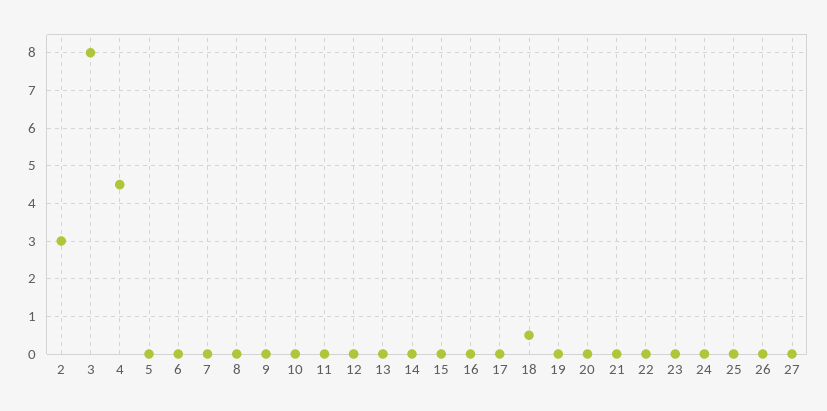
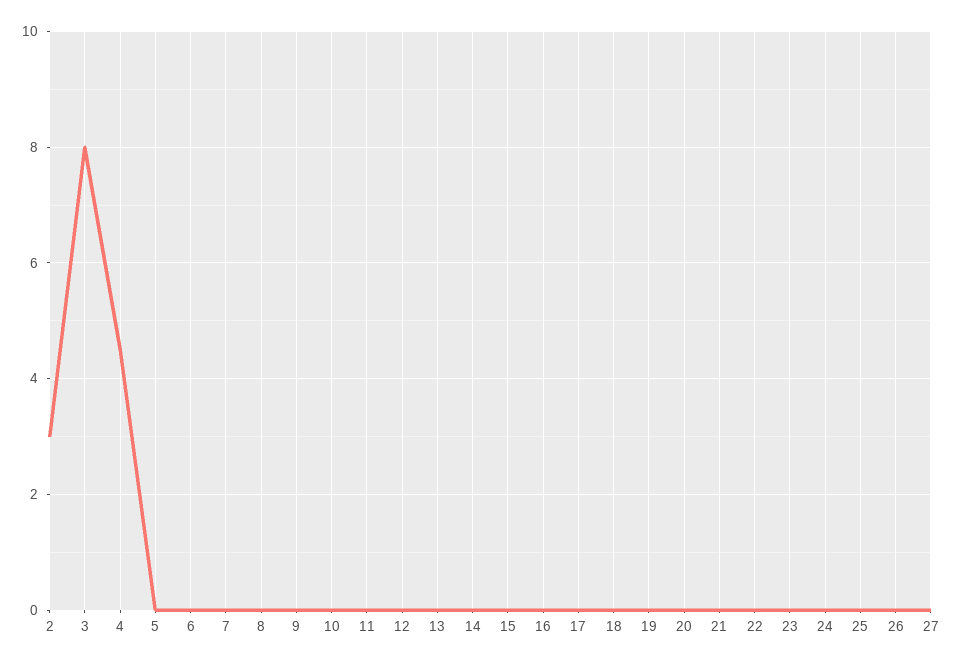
  {
    "2": 3,
    "3": 8,
    "4": 4.5,
    "5": 0,
    "6": 0,
    "7": 0,
    "8": 0,
    "9": 0,
    "10": 0,
    "11": 0,
    "12": 0,
    "13": 0,
    "14": 0,
    "15": 0,
    "16": 0,
    "17": 0,
-   "18": 0.5,
+   "18": 0,
    "19": 0,
    "20": 0,
    "21": 0,
    "22": 0,
    "23": 0,
    "24": 0,
    "25": 0,
    "26": 0,
    "27": 0
  }

